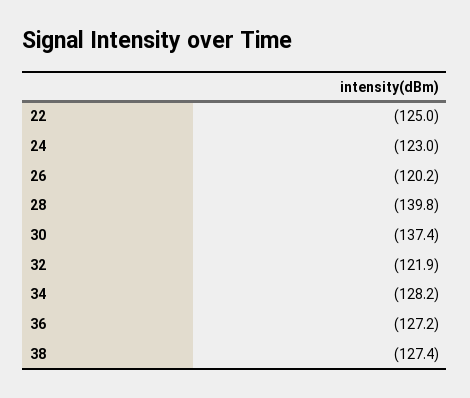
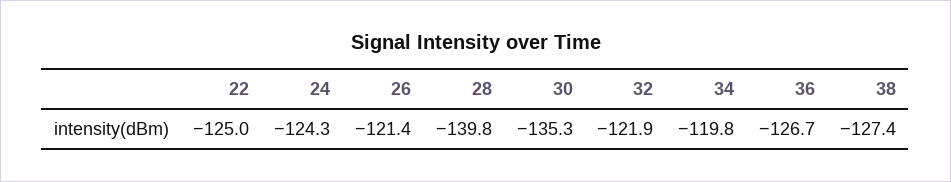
  {
    "22": -125,
-   "24": -123,
+   "24": -124.3,
-   "26": -120.2,
+   "26": -121.4,
    "28": -139.8,
-   "30": -137.4,
+   "30": -135.3,
    "32": -121.9,
-   "34": -128.2,
+   "34": -119.8,
-   "36": -127.2,
+   "36": -126.7,
    "38": -127.4
  }

